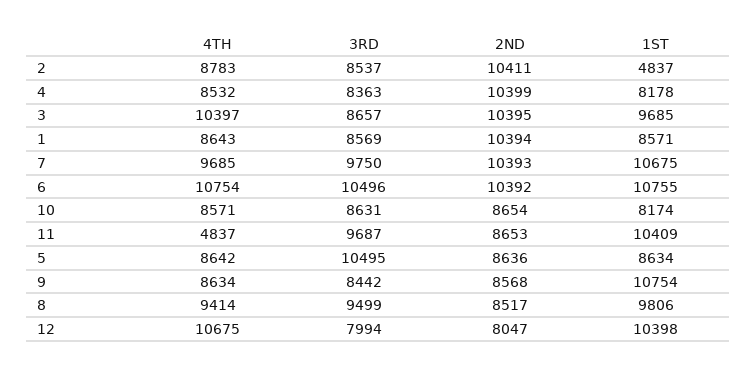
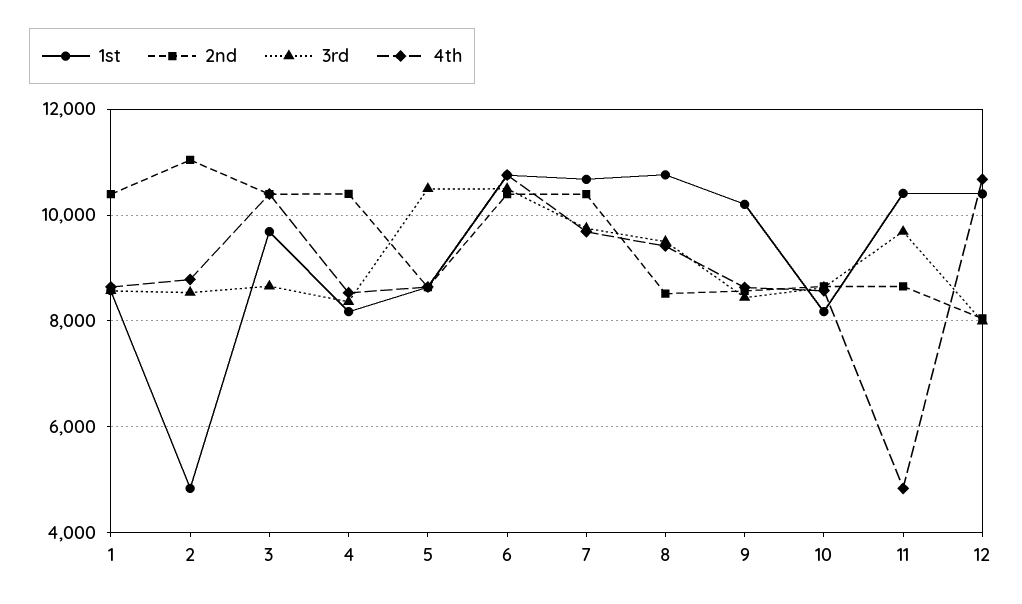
  {
    "4TH": {
      "2": 8783,
      "4": 8532,
      "3": 10397,
      "1": 8643,
      "7": 9685,
      "6": 10754,
      "10": 8571,
      "11": 4837,
      "5": 8642,
      "9": 8634,
      "8": 9414,
      "12": 10675
    },
    "3RD": {
      "2": 8537,
      "4": 8363,
      "3": 8657,
      "1": 8569,
      "7": 9750,
      "6": 10496,
      "10": 8631,
      "11": 9687,
      "5": 10495,
      "9": 8442,
      "8": 9499,
      "12": 7994
    },
    "2ND": {
-     "2": 10411,
+     "2": 11000,
      "4": 10399,
      "3": 10395,
      "1": 10394,
      "7": 10393,
      "6": 10392,
      "10": 8654,
      "11": 8653,
      "5": 8636,
      "9": 8568,
      "8": 8517,
      "12": 8047
    },
    "1ST": {
      "2": 4837,
      "4": 8178,
      "3": 9685,
      "1": 8571,
      "7": 10675,
      "6": 10755,
      "10": 8174,
      "11": 10409,
      "5": 8634,
-     "9": 10754,
+     "9": 10200,
-     "8": 9806,
+     "8": 10800,
      "12": 10398
    }
  }

